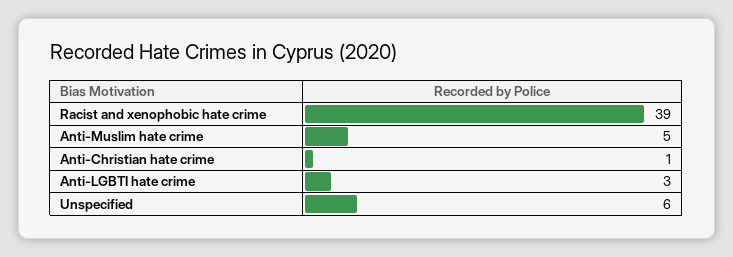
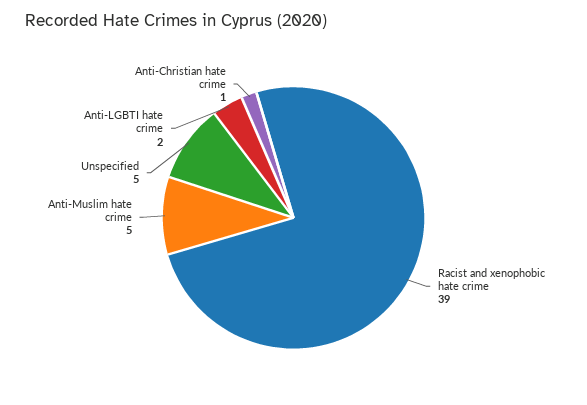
  {
    "Racist and xenophobic hate crime": 39,
    "Anti-Muslim hate crime": 5,
    "Anti-Christian hate crime": 1,
-   "Anti-LGBTI hate crime": 3,
+   "Anti-LGBTI hate crime": 2,
-   "Unspecified": 6
+   "Unspecified": 5
  }

